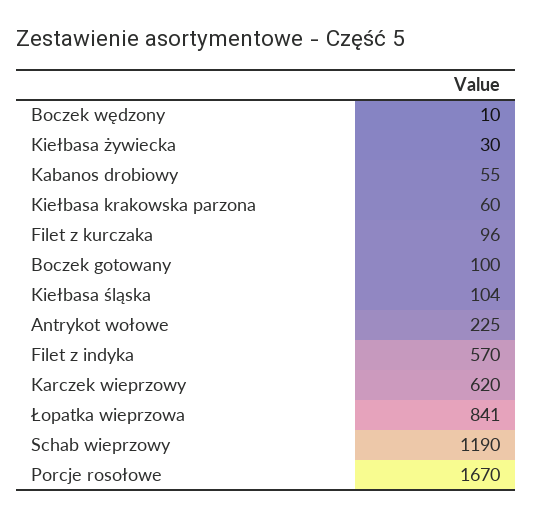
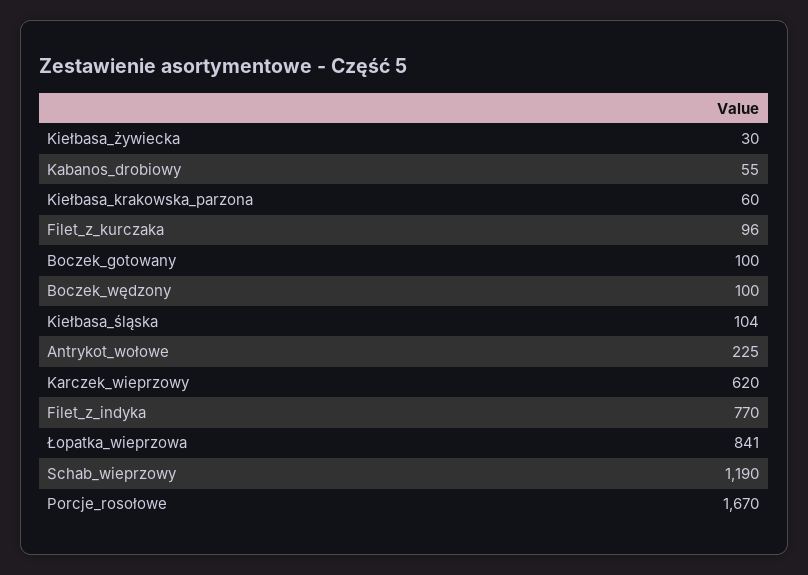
  {
-   "Boczek wędzony": 10,
+   "Boczek wędzony": 100,
    "Kiełbasa żywiecka": 30,
    "Kabanos drobiowy": 55,
    "Kiełbasa krakowska parzona": 60,
    "Filet z kurczaka": 96,
    "Boczek gotowany": 100,
    "Kiełbasa śląska": 104,
    "Antrykot wołowe": 225,
-   "Filet z indyka": 570,
+   "Filet z indyka": 770,
    "Karczek wieprzowy": 620,
    "Łopatka wieprzowa": 841,
    "Schab wieprzowy": 1190,
    "Porcje rosołowe": 1670
  }

